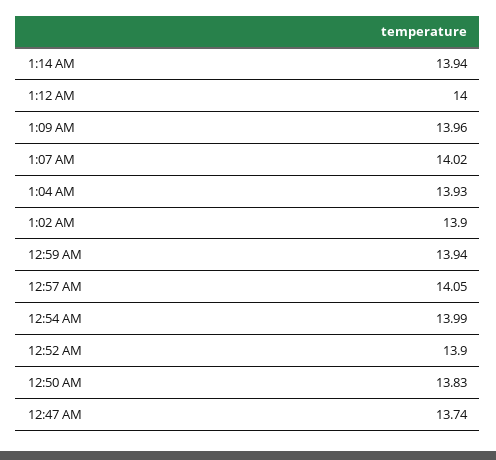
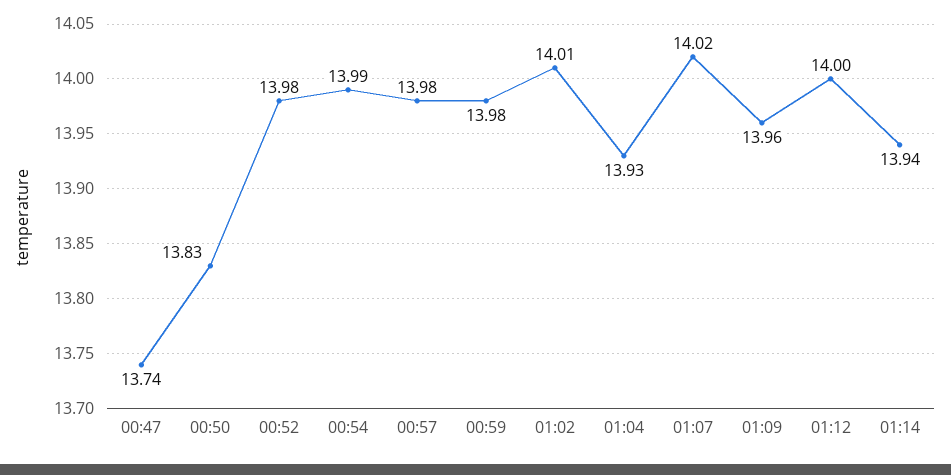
  {
    "1:14 AM": 13.94,
    "1:12 AM": 14,
    "1:09 AM": 13.96,
    "1:07 AM": 14.02,
    "1:04 AM": 13.93,
-   "1:02 AM": 13.9,
+   "1:02 AM": 14.01,
-   "12:59 AM": 13.94,
+   "12:59 AM": 13.98,
-   "12:57 AM": 14.05,
+   "12:57 AM": 13.98,
    "12:54 AM": 13.99,
-   "12:52 AM": 13.9,
+   "12:52 AM": 13.98,
    "12:50 AM": 13.83,
    "12:47 AM": 13.74
  }

